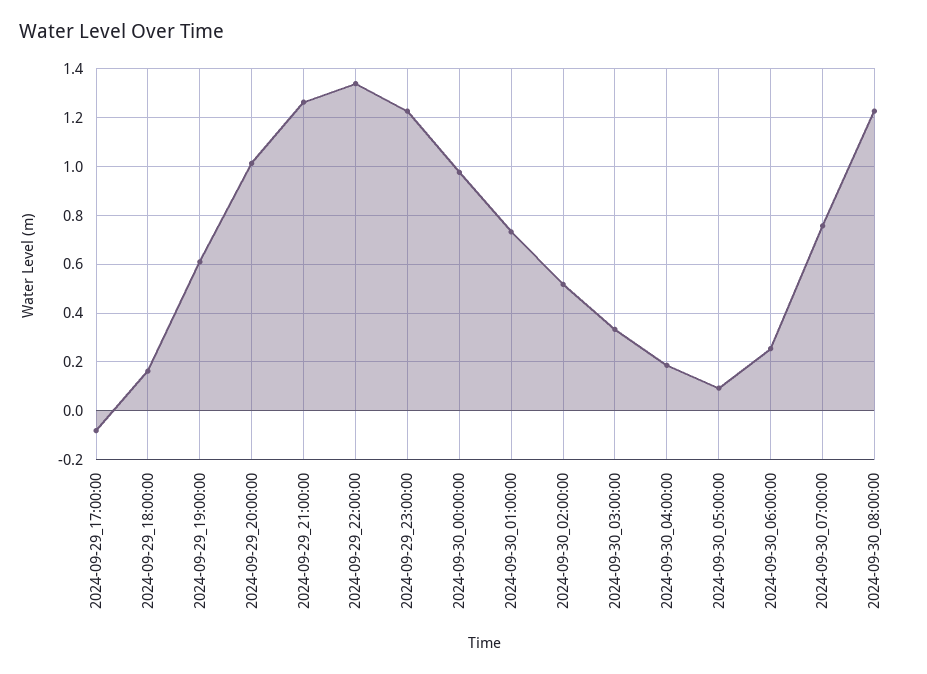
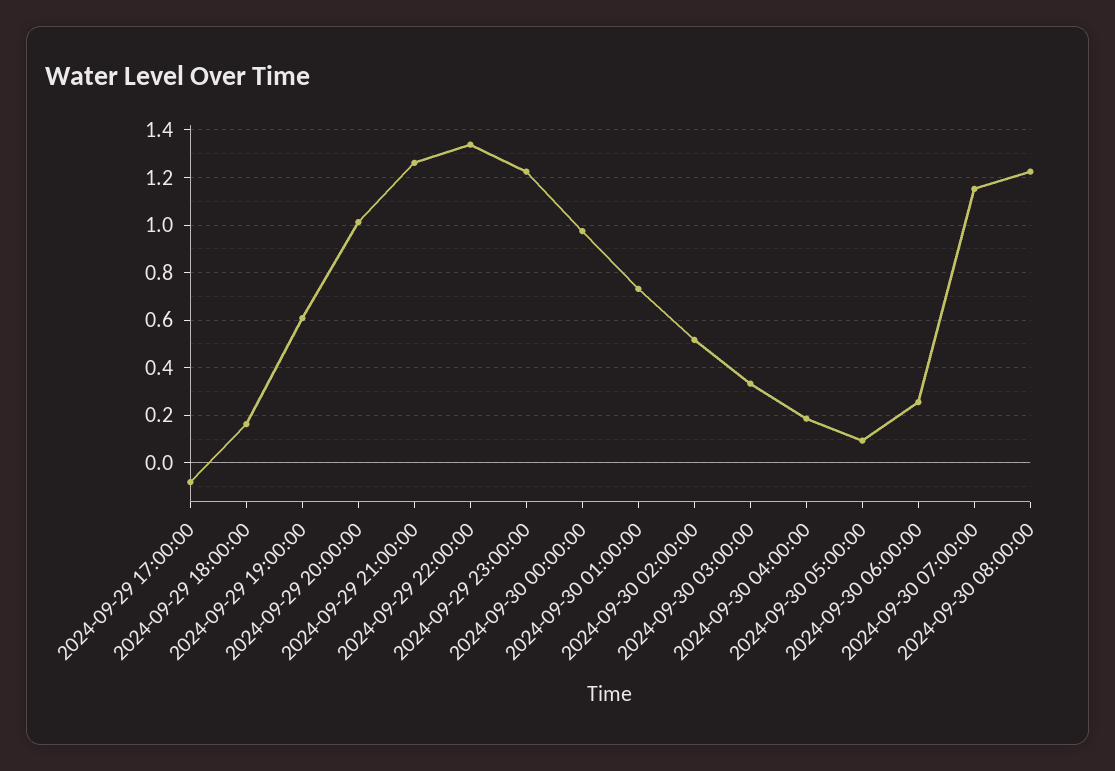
  {
    "2024-09-29_17:00:00": -0.075,
    "2024-09-29_18:00:00": 0.175,
    "2024-09-29_19:00:00": 0.6,
    "2024-09-29_20:00:00": 1,
    "2024-09-29_21:00:00": 1.25,
    "2024-09-29_22:00:00": 1.35,
    "2024-09-29_23:00:00": 1.225,
    "2024-09-30_00:00:00": 0.975,
    "2024-09-30_01:00:00": 0.725,
    "2024-09-30_02:00:00": 0.525,
    "2024-09-30_03:00:00": 0.325,
    "2024-09-30_04:00:00": 0.175,
    "2024-09-30_05:00:00": 0.1,
    "2024-09-30_06:00:00": 0.25,
-   "2024-09-30_07:00:00": 0.75,
+   "2024-09-30_07:00:00": 1.15,
    "2024-09-30_08:00:00": 1.225
  }

